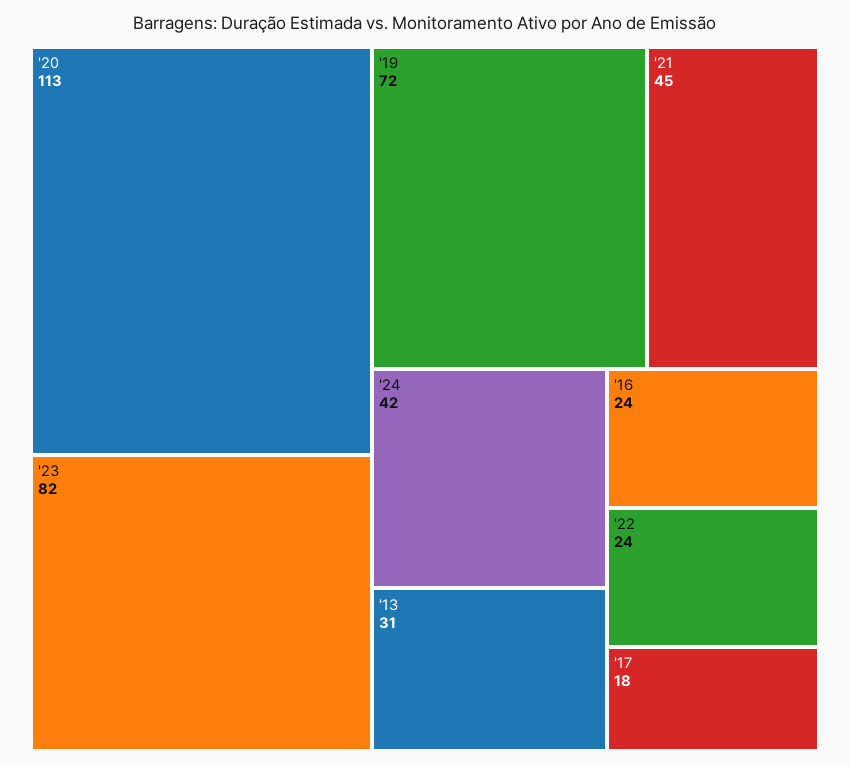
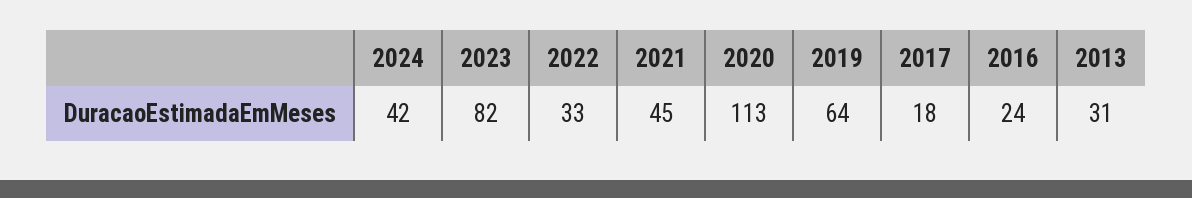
  {
    "'20": 113,
    "'23": 82,
-   "'19": 72,
+   "'19": 64,
    "'21": 45,
    "'24": 42,
    "'13": 31,
    "'16": 24,
-   "'22": 24,
+   "'22": 33,
    "'17": 18
  }

